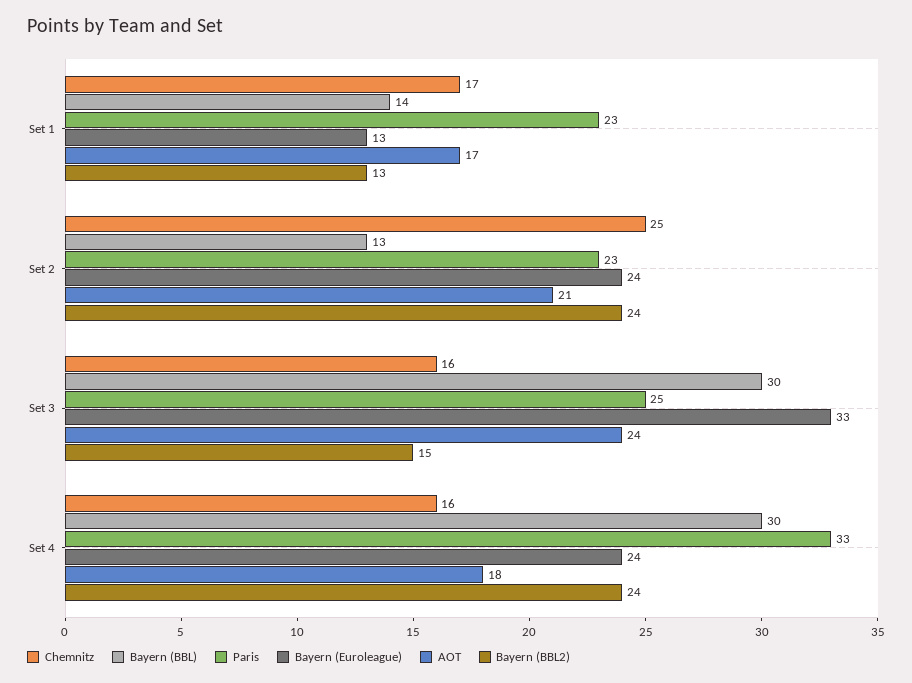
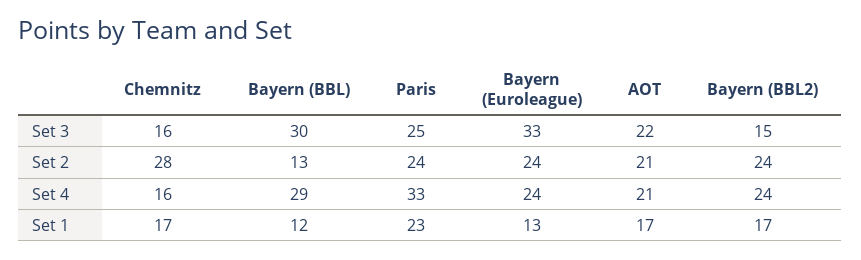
  {
    "Chemnitz": {
      "Set 1": 17,
-     "Set 2": 25,
+     "Set 2": 28,
      "Set 3": 16,
      "Set 4": 16
    },
    "Bayern (BBL)": {
-     "Set 1": 14,
+     "Set 1": 12,
      "Set 2": 13,
      "Set 3": 30,
-     "Set 4": 30
+     "Set 4": 29
    },
    "Paris": {
      "Set 1": 23,
-     "Set 2": 23,
+     "Set 2": 24,
      "Set 3": 25,
      "Set 4": 33
    },
    "Bayern (Euroleague)": {
      "Set 1": 13,
      "Set 2": 24,
      "Set 3": 33,
      "Set 4": 24
    },
    "AOT": {
      "Set 1": 17,
      "Set 2": 21,
-     "Set 3": 24,
+     "Set 3": 22,
-     "Set 4": 18
+     "Set 4": 21
    },
    "Bayern (BBL2)": {
-     "Set 1": 13,
+     "Set 1": 17,
      "Set 2": 24,
      "Set 3": 15,
      "Set 4": 24
    }
  }

